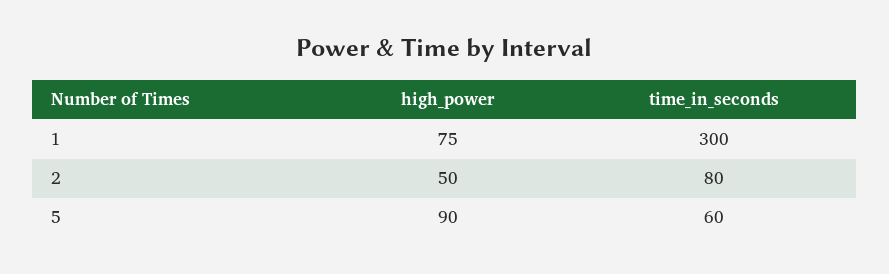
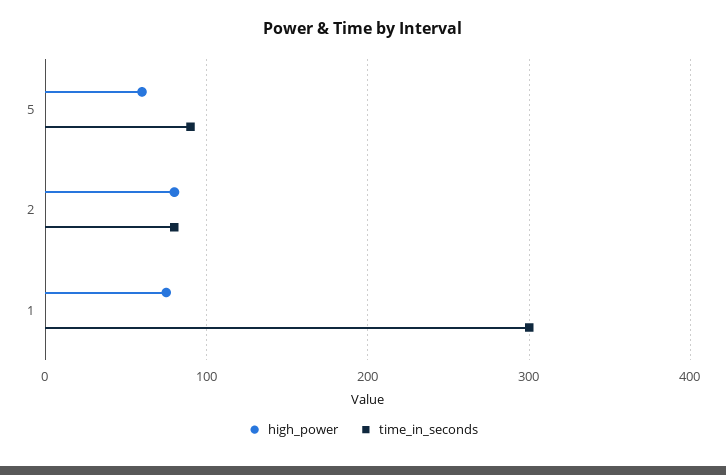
  {
    "high_power": {
      "1": 75,
-     "2": 50,
+     "2": 80,
-     "5": 90
+     "5": 60
    },
    "time_in_seconds": {
      "1": 300,
      "2": 80,
-     "5": 60
+     "5": 90
    }
  }

